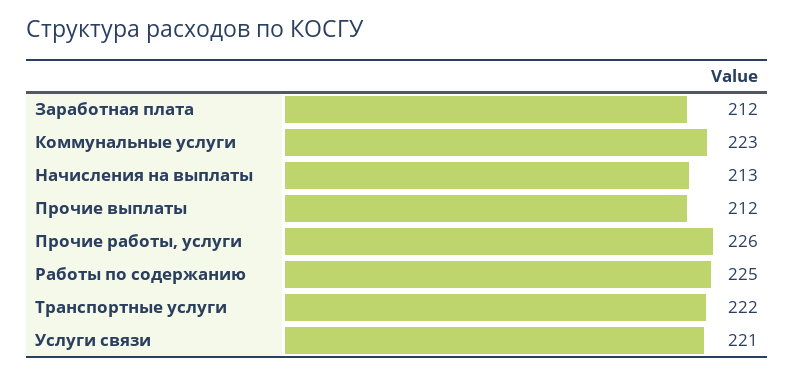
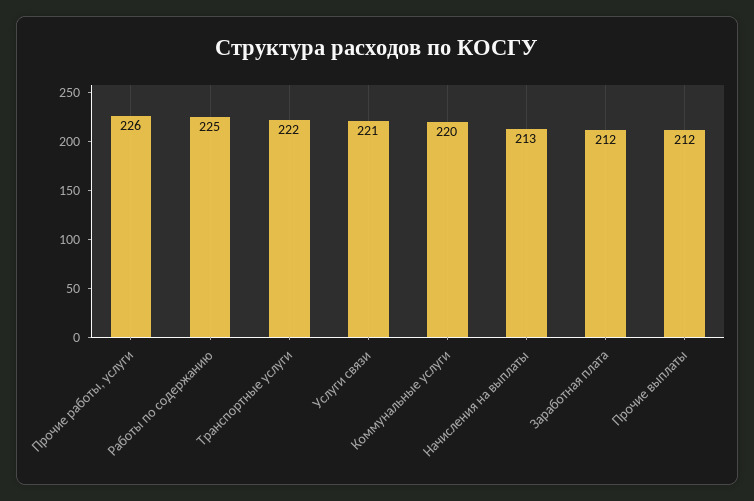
  {
    "Заработная плата": 212,
-   "Коммунальные услуги": 223,
+   "Коммунальные услуги": 220,
    "Начисления на выплаты": 213,
    "Прочие выплаты": 212,
    "Прочие работы, услуги": 226,
    "Работы по содержанию": 225,
    "Транспортные услуги": 222,
    "Услуги связи": 221
  }

